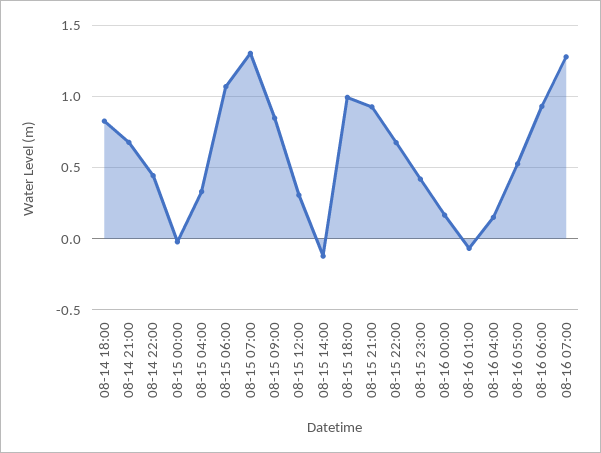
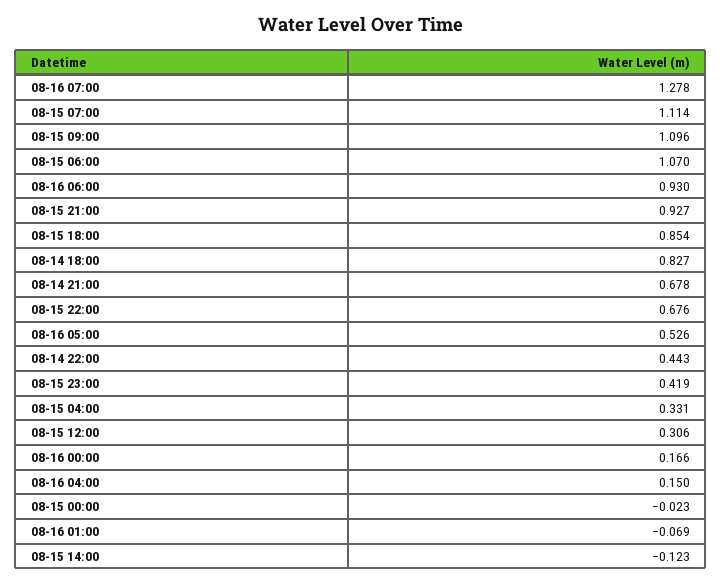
  {
    "08-14 18:00": 0.827,
    "08-14 21:00": 0.678,
    "08-14 22:00": 0.443,
    "08-15 00:00": -0.023,
    "08-15 04:00": 0.331,
    "08-15 06:00": 1.07,
-   "08-15 07:00": 1.3,
+   "08-15 07:00": 1.114,
-   "08-15 09:00": 0.85,
+   "08-15 09:00": 1.096,
    "08-15 12:00": 0.306,
    "08-15 14:00": -0.123,
-   "08-15 18:00": 1,
+   "08-15 18:00": 0.854,
    "08-15 21:00": 0.927,
    "08-15 22:00": 0.676,
    "08-15 23:00": 0.419,
    "08-16 00:00": 0.166,
    "08-16 01:00": -0.069,
    "08-16 04:00": 0.15,
    "08-16 05:00": 0.526,
    "08-16 06:00": 0.93,
    "08-16 07:00": 1.278
  }

